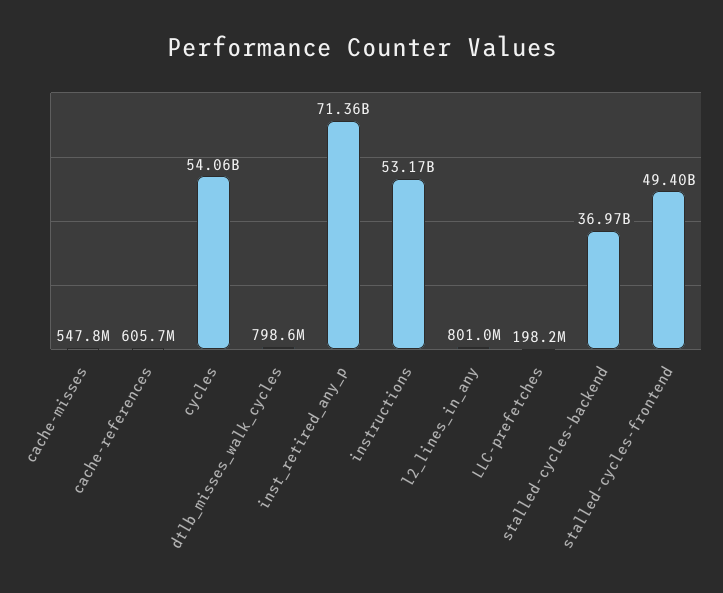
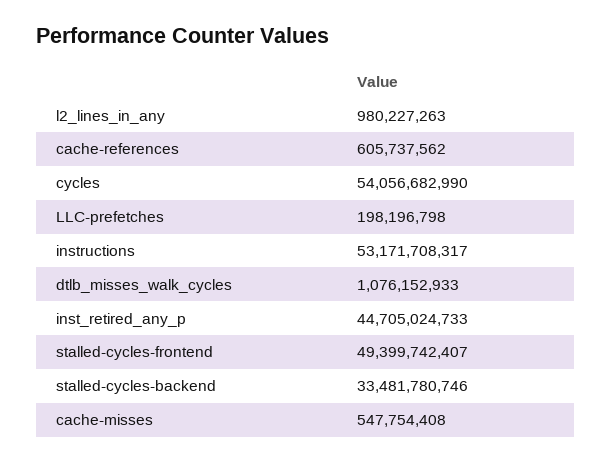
  {
    "cache-misses": 547754408,
    "cache-references": 605737562,
    "cycles": 54056682990,
-   "dtlb_misses_walk_cycles": 798600000,
+   "dtlb_misses_walk_cycles": 1076152933,
-   "inst_retired_any_p": 71360000000,
+   "inst_retired_any_p": 44705024733,
    "instructions": 53171708317,
-   "l2_lines_in_any": 801000000,
+   "l2_lines_in_any": 980227263,
    "LLC-prefetches": 198196798,
-   "stalled-cycles-backend": 36970000000,
+   "stalled-cycles-backend": 33481780746,
    "stalled-cycles-frontend": 49399742407
  }

